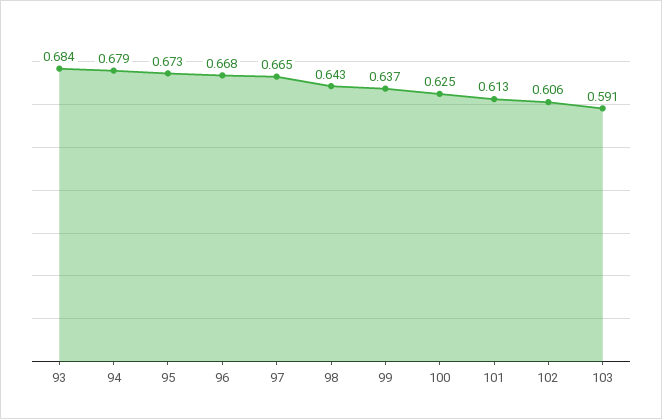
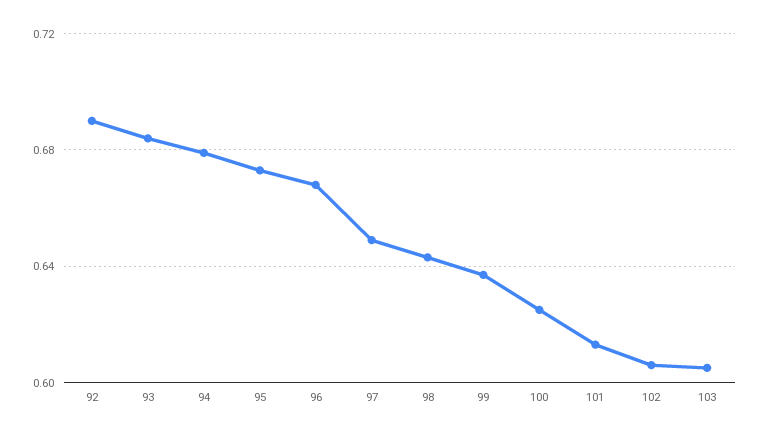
  {
    "93": 0.684,
    "94": 0.679,
    "95": 0.673,
    "96": 0.668,
-   "97": 0.665,
+   "97": 0.65,
    "98": 0.643,
    "99": 0.637,
    "100": 0.625,
    "101": 0.613,
    "102": 0.606,
-   "103": 0.591
+   "103": 0.605,
+   "92": 0.69
  }

